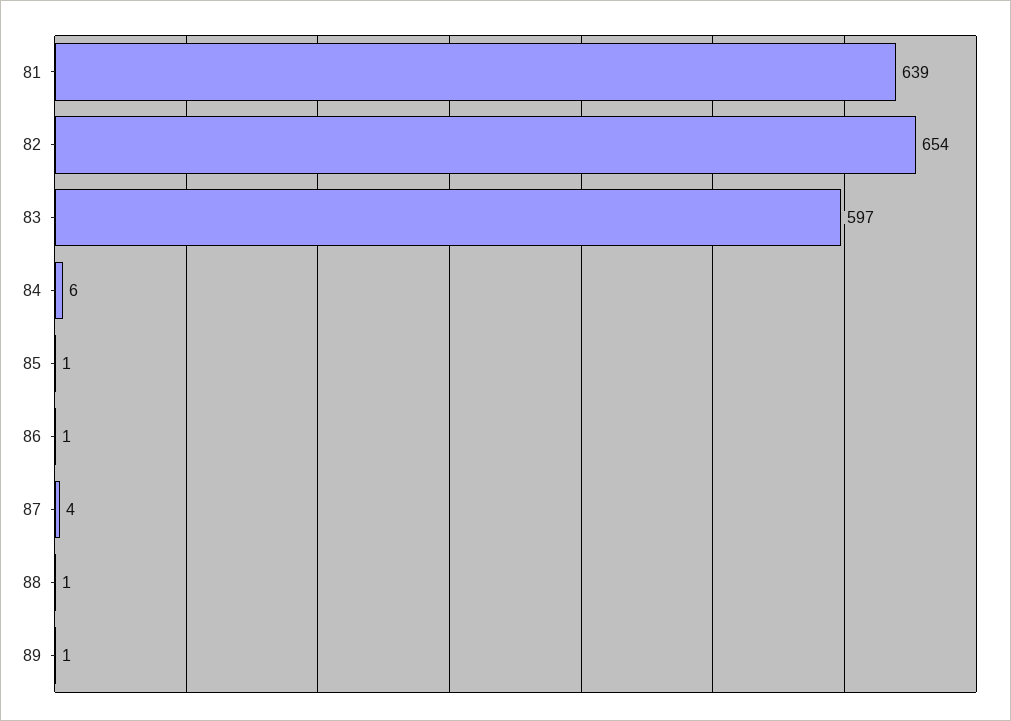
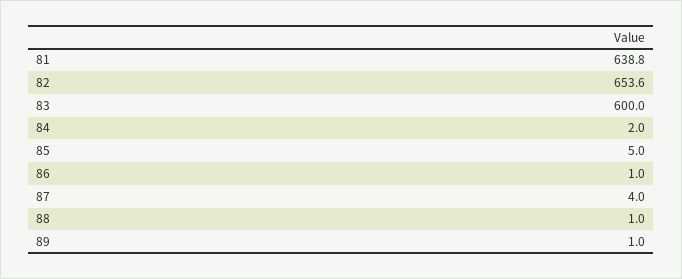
  {
    "81": 638.8,
    "82": 653.6,
-   "83": 597,
+   "83": 600,
-   "84": 6,
+   "84": 2,
-   "85": 1,
+   "85": 5,
    "86": 1,
    "87": 4,
    "88": 1,
    "89": 1
  }

